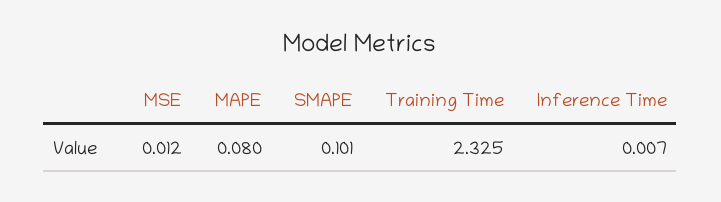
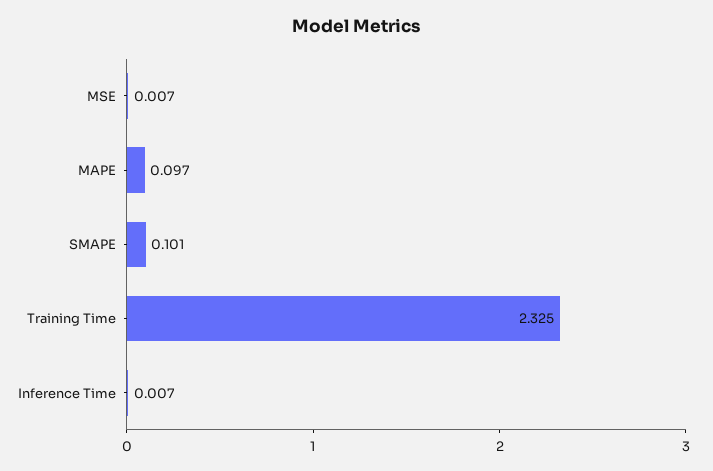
  {
-   "MSE": 0.012,
+   "MSE": 0.007,
-   "MAPE": 0.08,
+   "MAPE": 0.097,
    "SMAPE": 0.101,
    "Training Time": 2.325,
    "Inference Time": 0.007
  }

